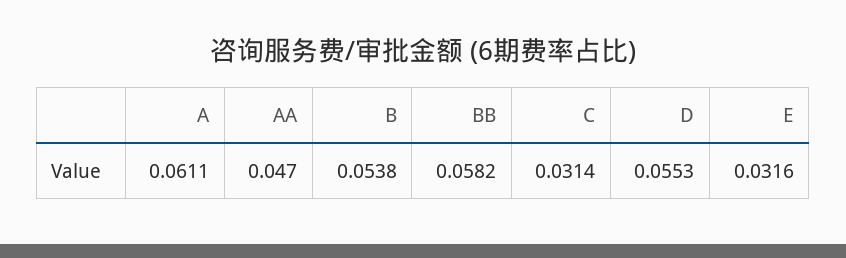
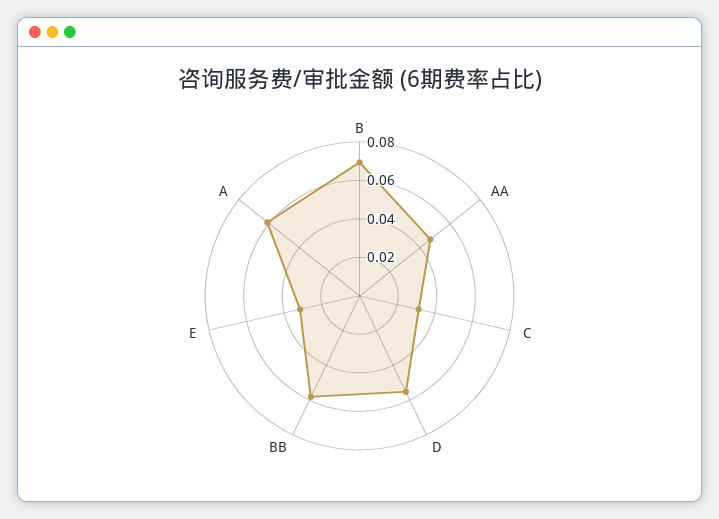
  {
    "A": 0.0611,
    "AA": 0.047,
-   "B": 0.0538,
+   "B": 0.07,
    "BB": 0.0582,
    "C": 0.0314,
    "D": 0.0553,
    "E": 0.0316
  }

